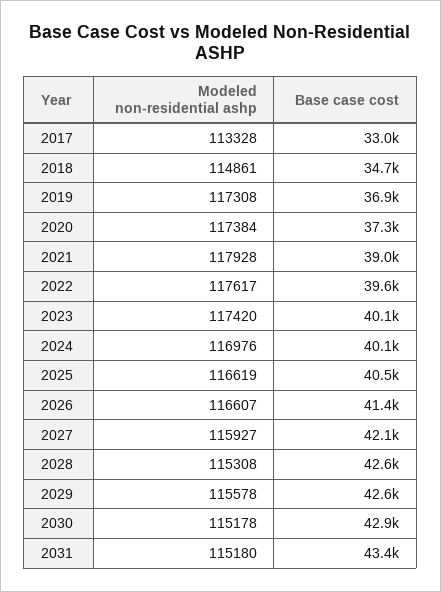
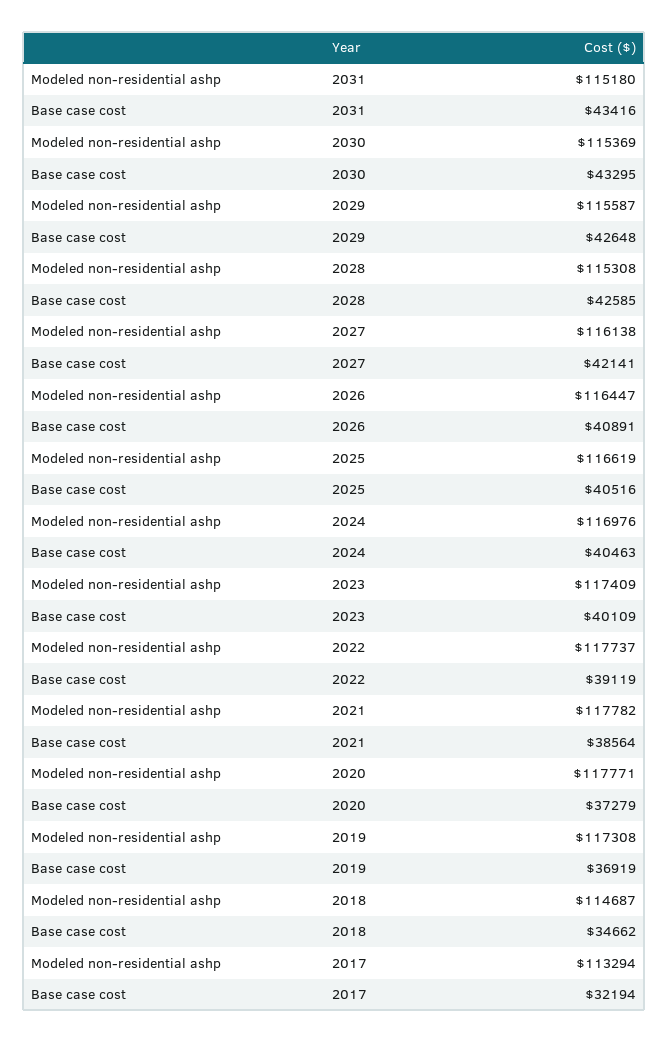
  {
    "Modeled non-residential ashp": {
-     "2017": 113328,
+     "2017": 113294,
-     "2018": 114861,
+     "2018": 114687,
      "2019": 117308,
-     "2020": 117384,
+     "2020": 117771,
-     "2021": 117928,
+     "2021": 117782,
-     "2022": 117617,
+     "2022": 117737,
-     "2023": 117420,
+     "2023": 117409,
      "2024": 116976,
      "2025": 116619,
-     "2026": 116607,
+     "2026": 116447,
-     "2027": 115927,
+     "2027": 116138,
      "2028": 115308,
-     "2029": 115578,
+     "2029": 115587,
-     "2030": 115178,
+     "2030": 115369,
      "2031": 115180
    },
    "Base case cost": {
-     "2017": 33000,
+     "2017": 32194,
      "2018": 34662,
      "2019": 36919,
      "2020": 37279,
-     "2021": 39000,
+     "2021": 38564,
-     "2022": 39600,
+     "2022": 39119,
      "2023": 40109,
-     "2024": 40100,
+     "2024": 40463,
      "2025": 40516,
-     "2026": 41400,
+     "2026": 40891,
      "2027": 42141,
      "2028": 42585,
      "2029": 42648,
-     "2030": 42900,
+     "2030": 43295,
      "2031": 43416
    }
  }

